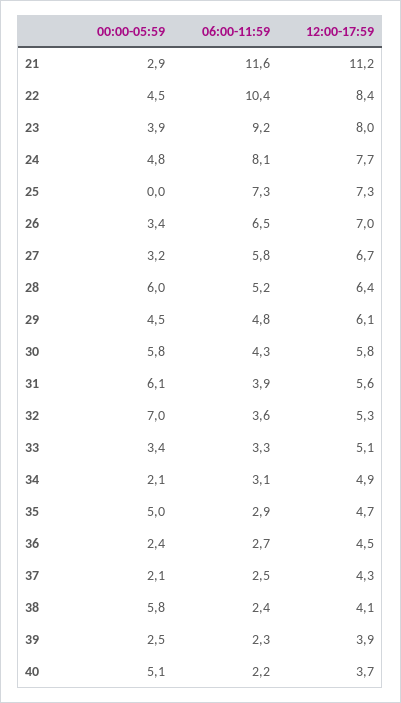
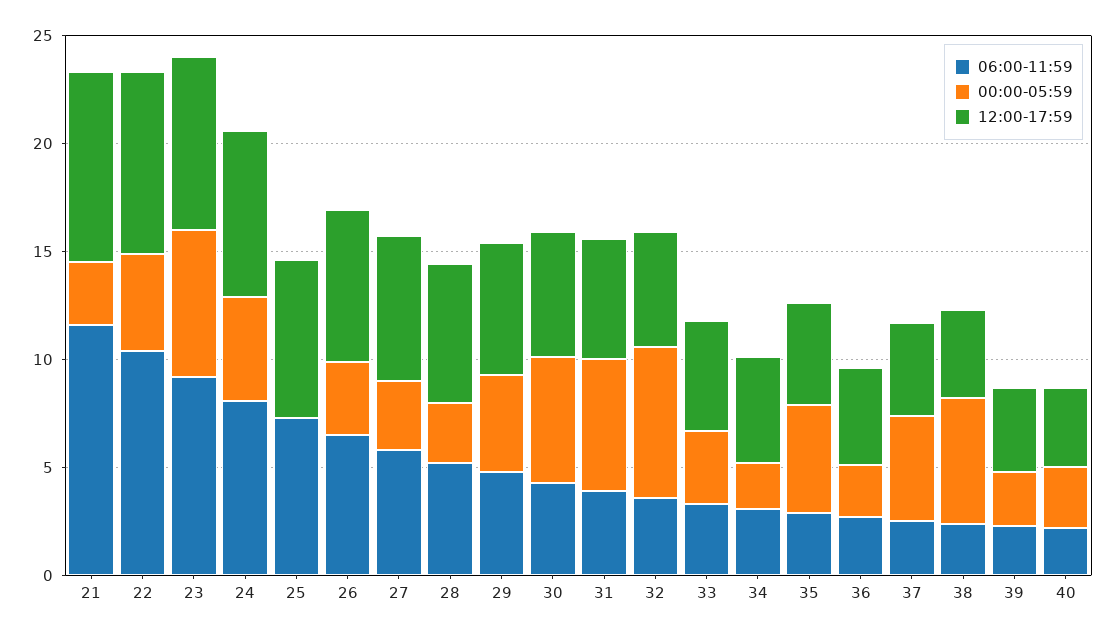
  {
    "00:00-05:59": {
      "21": 2.9,
      "22": 4.5,
-     "23": 3.9,
+     "23": 7,
      "24": 4.8,
      "25": 0,
      "26": 3.4,
      "27": 3.2,
-     "28": 6,
+     "28": 3,
      "29": 4.5,
      "30": 5.8,
      "31": 6.1,
      "32": 7,
      "33": 3.4,
      "34": 2.1,
      "35": 5,
      "36": 2.4,
-     "37": 2.1,
+     "37": 5,
      "38": 5.8,
      "39": 2.5,
-     "40": 5.1
+     "40": 3
    },
    "06:00-11:59": {
      "21": 11.6,
      "22": 10.4,
      "23": 9.2,
      "24": 8.1,
      "25": 7.3,
      "26": 6.5,
      "27": 5.8,
      "28": 5.2,
      "29": 4.8,
      "30": 4.3,
      "31": 3.9,
      "32": 3.6,
      "33": 3.3,
      "34": 3.1,
      "35": 2.9,
      "36": 2.7,
      "37": 2.5,
      "38": 2.4,
      "39": 2.3,
      "40": 2.2
    },
    "12:00-17:59": {
-     "21": 11.2,
+     "21": 9,
      "22": 8.4,
      "23": 8,
      "24": 7.7,
      "25": 7.3,
      "26": 7,
      "27": 6.7,
      "28": 6.4,
      "29": 6.1,
      "30": 5.8,
      "31": 5.6,
      "32": 5.3,
      "33": 5.1,
      "34": 4.9,
      "35": 4.7,
      "36": 4.5,
      "37": 4.3,
      "38": 4.1,
      "39": 3.9,
      "40": 3.7
    }
  }

